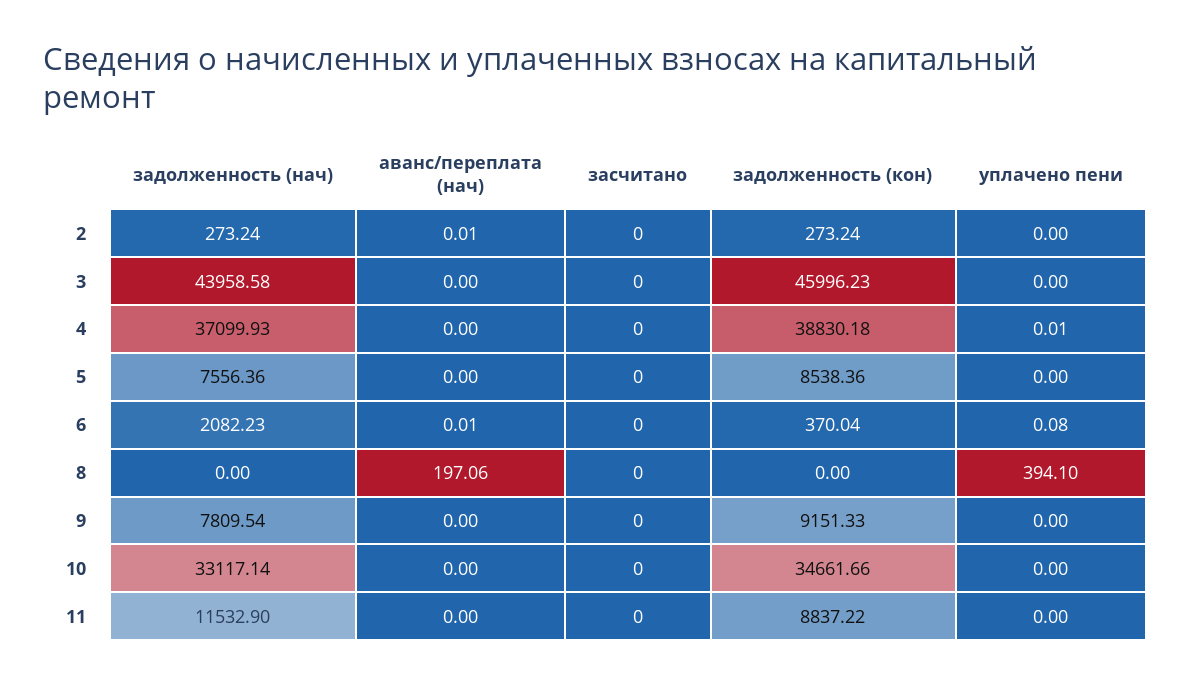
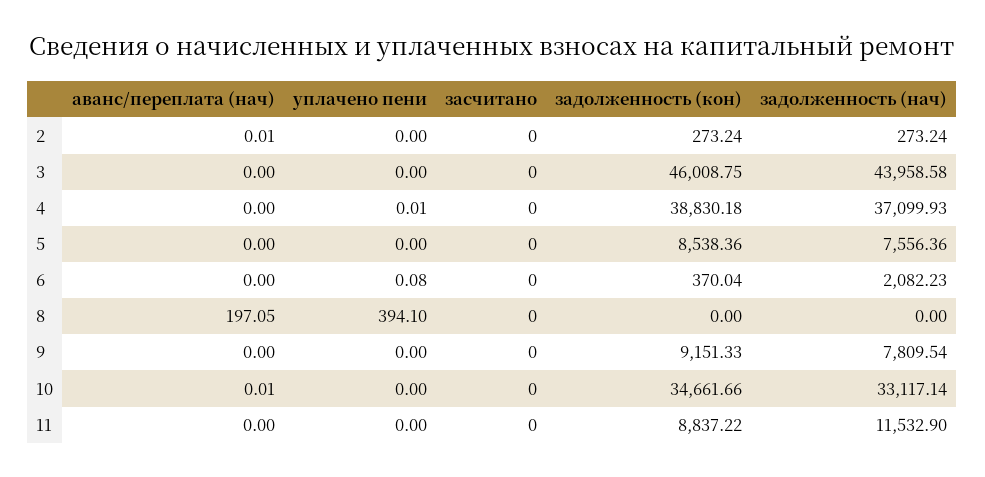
  {
    "задолженность (нач)": {
      "2": 273.24,
      "3": 43958.58,
      "4": 37099.93,
      "5": 7556.36,
      "6": 2082.23,
      "8": 0,
      "9": 7809.54,
      "10": 33117.14,
      "11": 11532.9
    },
    "аванс/переплата (нач)": {
      "2": 0.01,
      "3": 0,
      "4": 0,
      "5": 0,
-     "6": 0.01,
+     "6": 0,
-     "8": 197.06,
+     "8": 197.05,
      "9": 0,
-     "10": 0,
+     "10": 0.01,
      "11": 0
    },
    "засчитано": {
      "2": 0,
      "3": 0,
      "4": 0,
      "5": 0,
      "6": 0,
      "8": 0,
      "9": 0,
      "10": 0,
      "11": 0
    },
    "задолженность (кон)": {
      "2": 273.24,
-     "3": 45996.23,
+     "3": 46008.75,
      "4": 38830.18,
      "5": 8538.36,
      "6": 370.04,
      "8": 0,
      "9": 9151.33,
      "10": 34661.66,
      "11": 8837.22
    },
    "уплачено пени": {
      "2": 0,
      "3": 0,
      "4": 0.01,
      "5": 0,
      "6": 0.08,
      "8": 394.1,
      "9": 0,
      "10": 0,
      "11": 0
    }
  }

